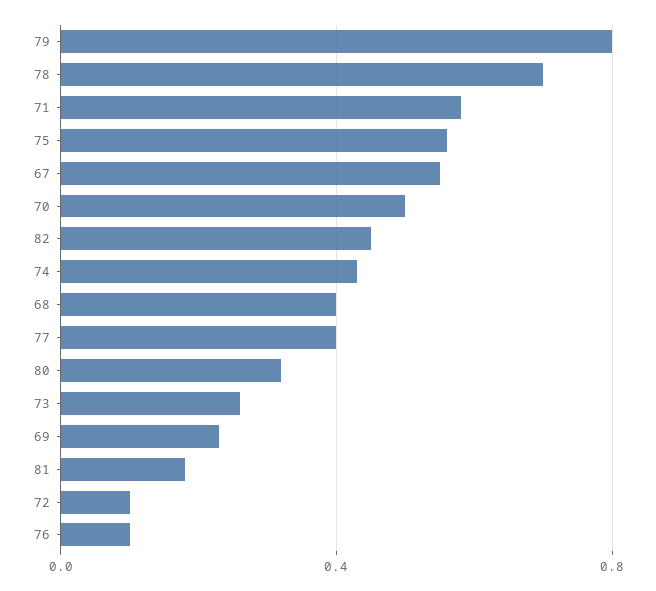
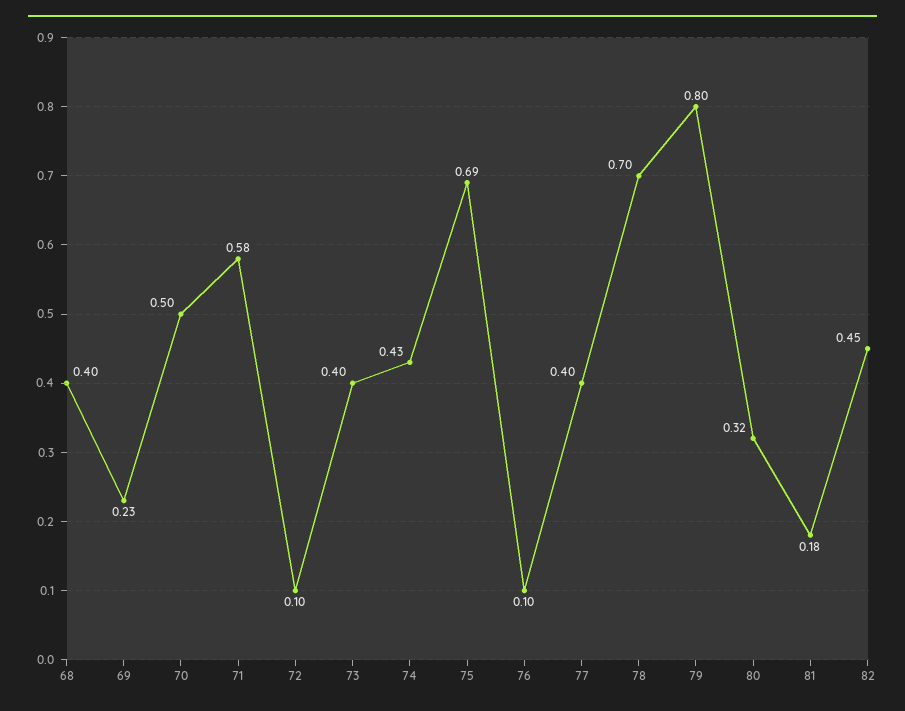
  {
    "79": 0.8,
    "78": 0.7,
    "71": 0.58,
-   "75": 0.55,
+   "75": 0.69,
-   "67": 0.55,
    "70": 0.5,
    "82": 0.45,
    "74": 0.43,
    "68": 0.4,
    "77": 0.4,
    "80": 0.32,
-   "73": 0.25,
+   "73": 0.4,
    "69": 0.23,
    "81": 0.18,
    "72": 0.1,
    "76": 0.1
  }

